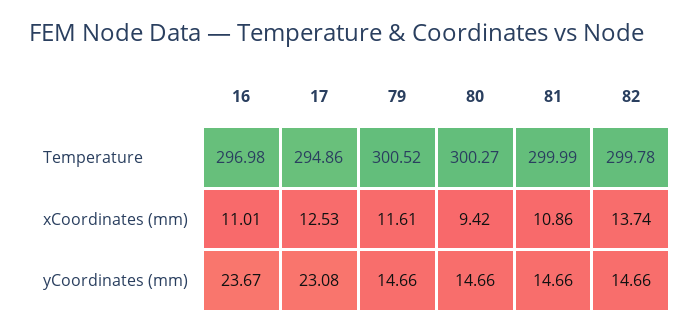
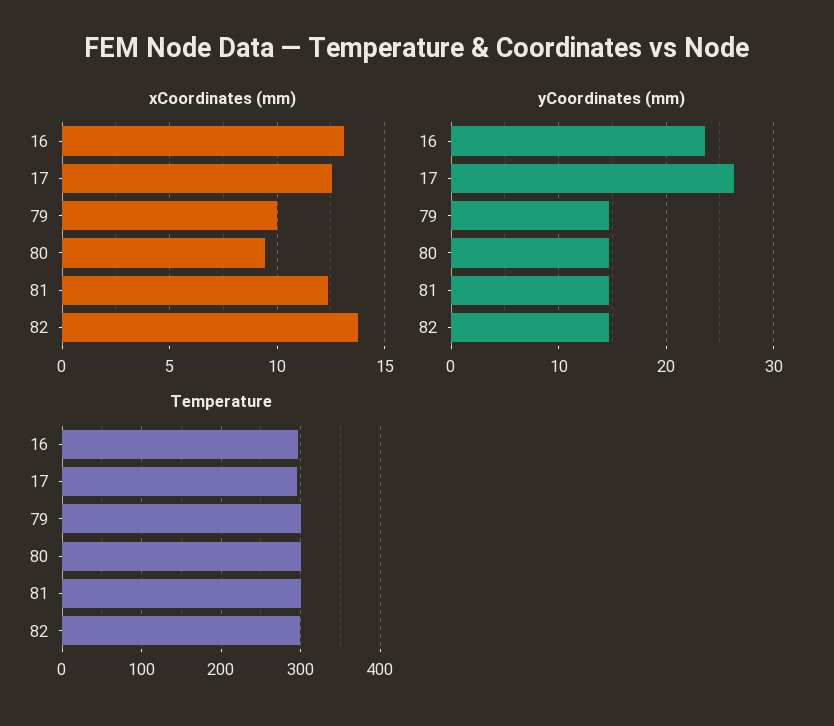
  {
    "Temperature": {
      "16": 296.98,
      "17": 294.86,
      "79": 300.52,
      "80": 300.27,
      "81": 299.99,
      "82": 299.78
    },
    "xCoordinates (mm)": {
-     "16": 11.01,
+     "16": 13,
      "17": 12.53,
-     "79": 11.61,
+     "79": 10,
      "80": 9.42,
-     "81": 10.86,
+     "81": 12.5,
      "82": 13.74
    },
    "yCoordinates (mm)": {
      "16": 23.67,
-     "17": 23.08,
+     "17": 26,
      "79": 14.66,
      "80": 14.66,
      "81": 14.66,
      "82": 14.66
    }
  }

